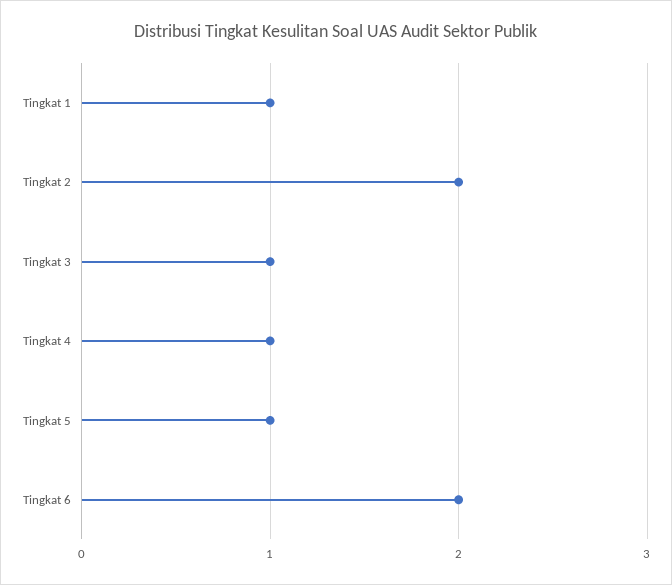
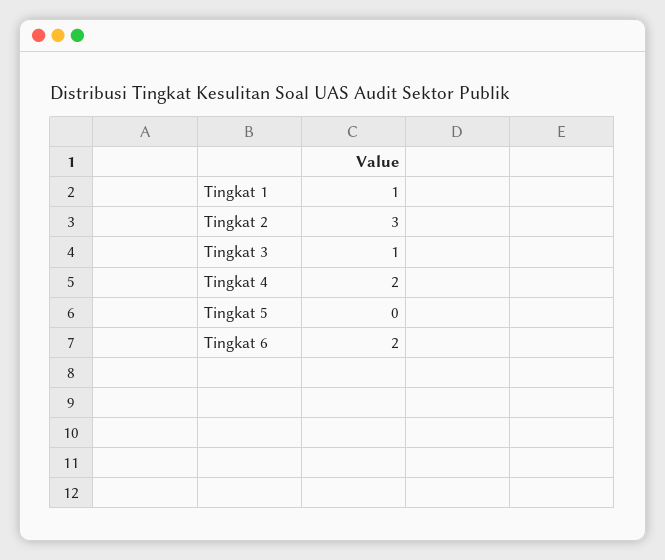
  {
    "Tingkat 1": 1,
-   "Tingkat 2": 2,
+   "Tingkat 2": 3,
    "Tingkat 3": 1,
-   "Tingkat 4": 1,
+   "Tingkat 4": 2,
-   "Tingkat 5": 1,
+   "Tingkat 5": 0,
    "Tingkat 6": 2
  }

